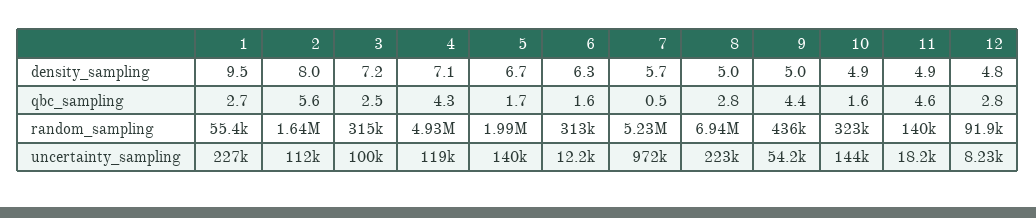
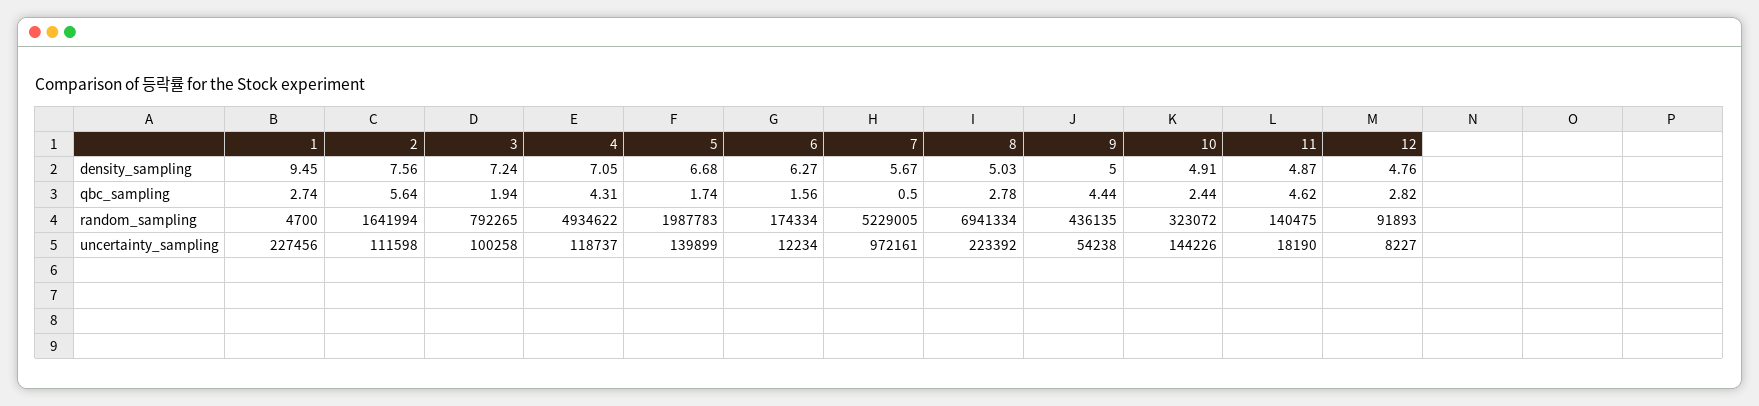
  {
    "1": {
      "density_sampling": 9.45,
      "qbc_sampling": 2.74,
-     "random_sampling": 55400,
+     "random_sampling": 4700,
      "uncertainty_sampling": 227456
    },
    "2": {
-     "density_sampling": 8,
+     "density_sampling": 7.56,
      "qbc_sampling": 5.64,
      "random_sampling": 1641994,
      "uncertainty_sampling": 111598
    },
    "3": {
      "density_sampling": 7.24,
-     "qbc_sampling": 2.5,
+     "qbc_sampling": 1.94,
-     "random_sampling": 315000,
+     "random_sampling": 792265,
      "uncertainty_sampling": 100258
    },
    "4": {
      "density_sampling": 7.05,
      "qbc_sampling": 4.31,
      "random_sampling": 4934622,
      "uncertainty_sampling": 118737
    },
    "5": {
      "density_sampling": 6.68,
      "qbc_sampling": 1.74,
      "random_sampling": 1987783,
      "uncertainty_sampling": 139899
    },
    "6": {
      "density_sampling": 6.27,
      "qbc_sampling": 1.56,
-     "random_sampling": 313000,
+     "random_sampling": 174334,
      "uncertainty_sampling": 12234
    },
    "7": {
      "density_sampling": 5.67,
      "qbc_sampling": 0.5,
      "random_sampling": 5229005,
      "uncertainty_sampling": 972161
    },
    "8": {
      "density_sampling": 5.03,
      "qbc_sampling": 2.78,
      "random_sampling": 6941334,
      "uncertainty_sampling": 223392
    },
    "9": {
      "density_sampling": 5,
      "qbc_sampling": 4.44,
      "random_sampling": 436135,
      "uncertainty_sampling": 54238
    },
    "10": {
      "density_sampling": 4.91,
-     "qbc_sampling": 1.6,
+     "qbc_sampling": 2.44,
      "random_sampling": 323072,
      "uncertainty_sampling": 144226
    },
    "11": {
      "density_sampling": 4.87,
      "qbc_sampling": 4.62,
      "random_sampling": 140475,
      "uncertainty_sampling": 18190
    },
    "12": {
      "density_sampling": 4.76,
      "qbc_sampling": 2.82,
      "random_sampling": 91893,
      "uncertainty_sampling": 8227
    }
  }

